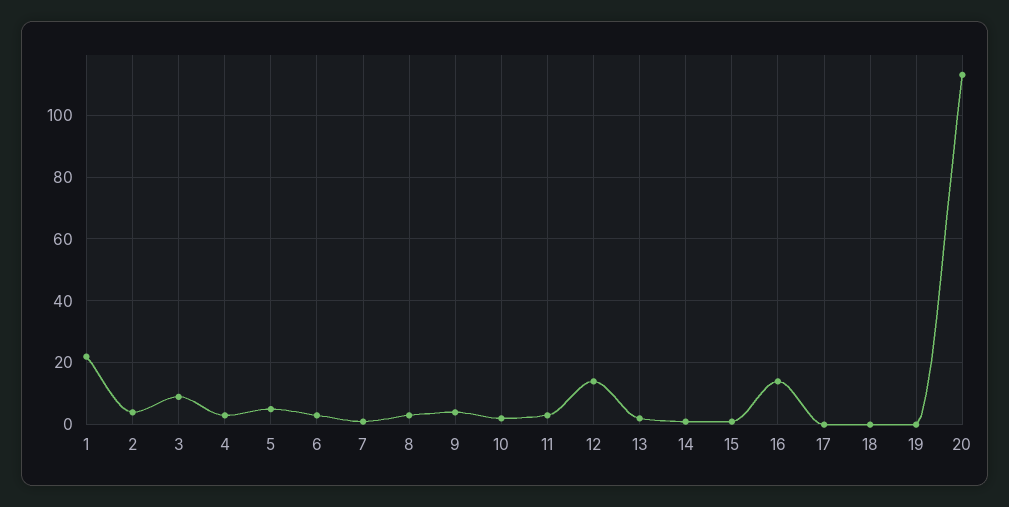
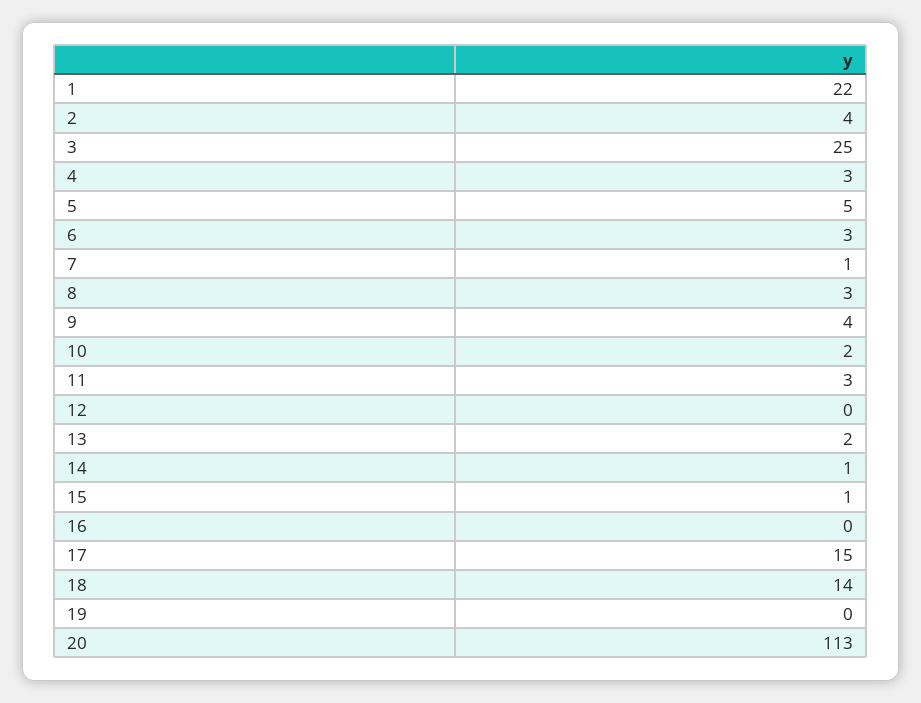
  {
    "1": 22,
    "2": 4,
-   "3": 10,
+   "3": 25,
    "4": 3,
    "5": 5,
    "6": 3,
    "7": 1,
    "8": 3,
    "9": 4,
    "10": 2,
    "11": 3,
-   "12": 15,
+   "12": 0,
    "13": 2,
    "14": 1,
    "15": 1,
-   "16": 15,
+   "16": 0,
-   "17": 0,
+   "17": 15,
-   "18": 0,
+   "18": 14,
    "19": 0,
    "20": 113
  }

